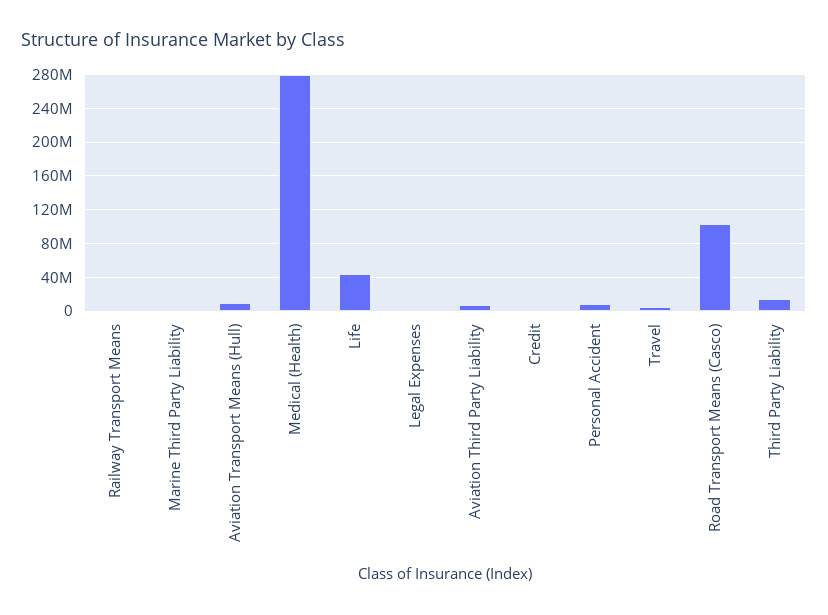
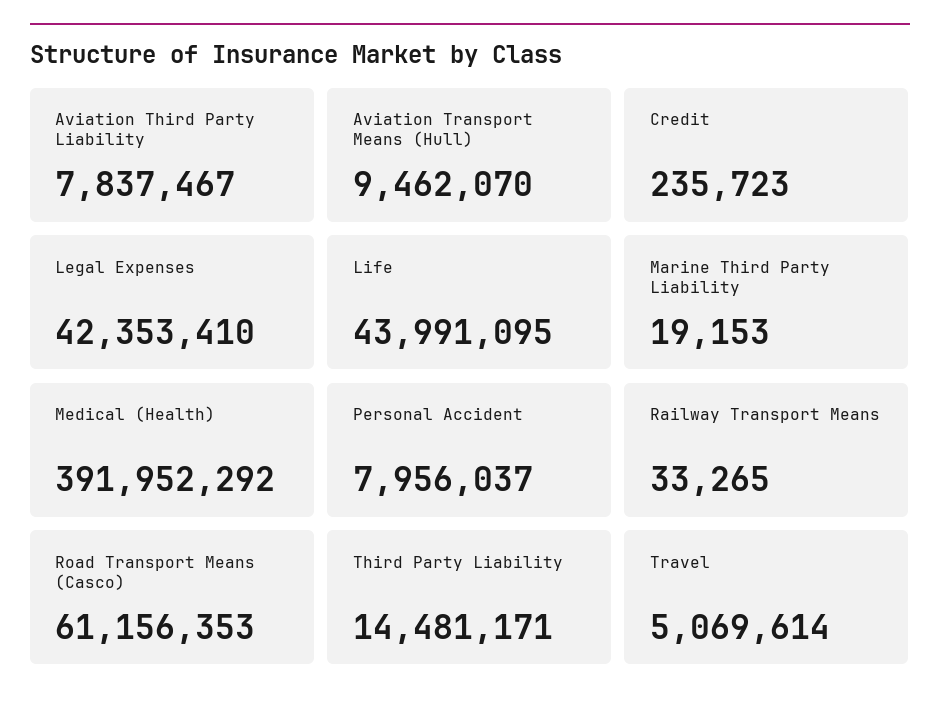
  {
    "Railway Transport Means": 33265,
    "Marine Third Party Liability": 19153,
    "Aviation Transport Means (Hull)": 9462070,
-   "Medical (Health)": 280000000,
+   "Medical (Health)": 391952292,
    "Life": 43991095,
-   "Legal Expenses": 0,
+   "Legal Expenses": 42353410,
    "Aviation Third Party Liability": 7837467,
    "Credit": 235723,
    "Personal Accident": 7956037,
    "Travel": 5069614,
-   "Road Transport Means (Casco)": 100000000,
+   "Road Transport Means (Casco)": 61156353,
    "Third Party Liability": 14481171
  }

